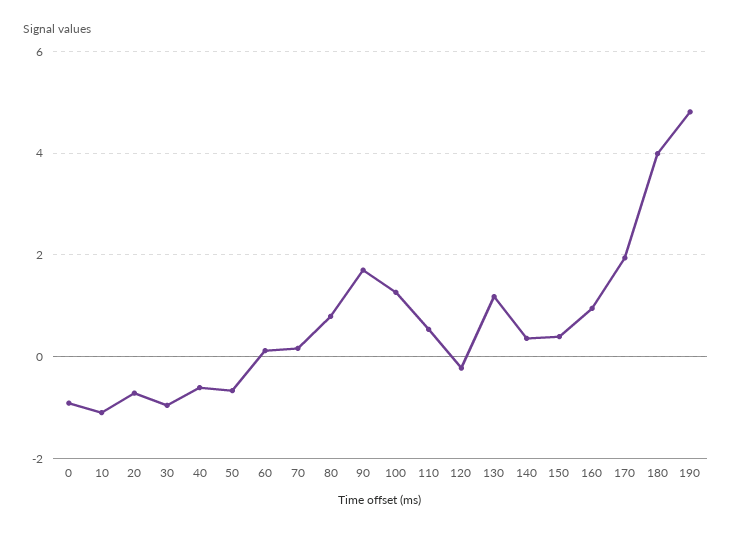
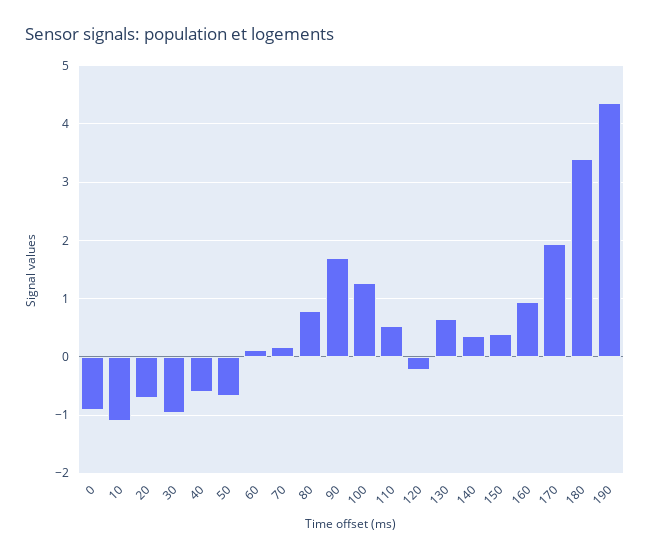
  {
    "0": -1,
    "10": -1,
    "20": -0.8,
    "30": -1,
    "40": -0.6,
    "50": -0.6,
    "60": 0.2,
    "70": 0.2,
    "80": 0.8,
    "90": 1.8,
    "100": 1.2,
    "110": 0.6,
    "120": -0.2,
-   "130": 1.2,
+   "130": 0.6,
    "140": 0.4,
    "150": 0.4,
    "160": 1,
    "170": 2,
-   "180": 4,
+   "180": 3.4,
-   "190": 4.8
+   "190": 4.4
  }

